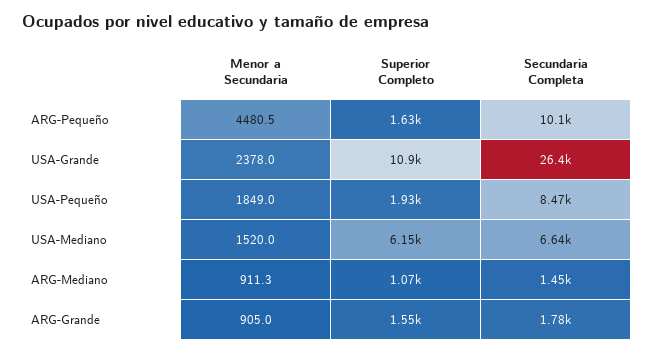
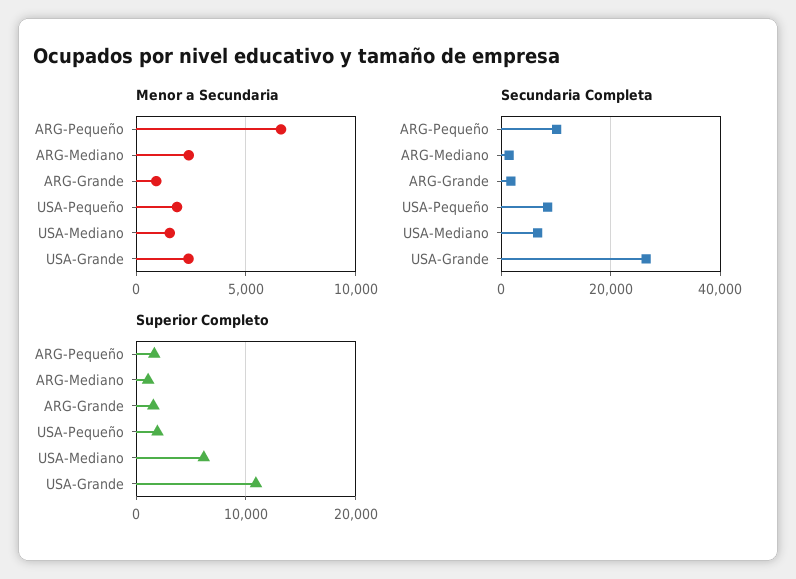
  {
    "Menor a Secundaria": {
-     "ARG-Pequeño": 4480.5,
+     "ARG-Pequeño": 6500,
      "USA-Grande": 2378,
      "USA-Pequeño": 1849,
      "USA-Mediano": 1520,
-     "ARG-Mediano": 911.3,
+     "ARG-Mediano": 2500,
      "ARG-Grande": 905
    },
    "Superior Completo": {
      "ARG-Pequeño": 1630,
      "USA-Grande": 10900,
      "USA-Pequeño": 1930,
      "USA-Mediano": 6150,
      "ARG-Mediano": 1070,
      "ARG-Grande": 1550
    },
    "Secundaria Completa": {
      "ARG-Pequeño": 10100,
      "USA-Grande": 26400,
      "USA-Pequeño": 8470,
      "USA-Mediano": 6640,
      "ARG-Mediano": 1450,
      "ARG-Grande": 1780
    }
  }

